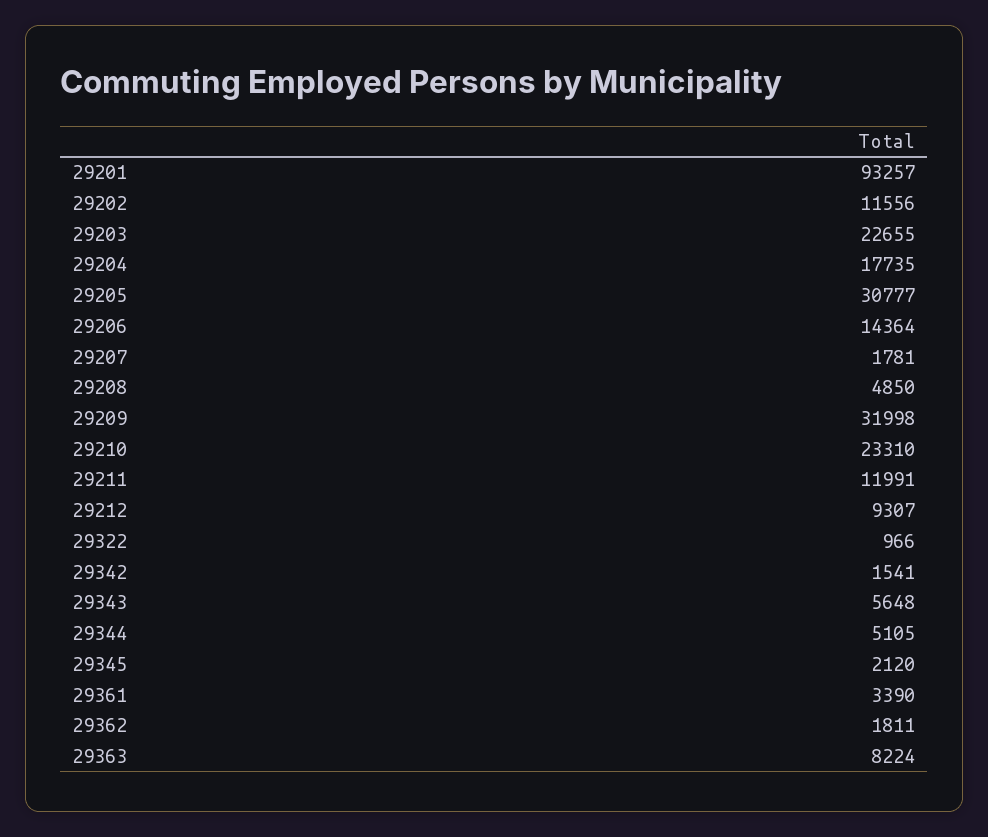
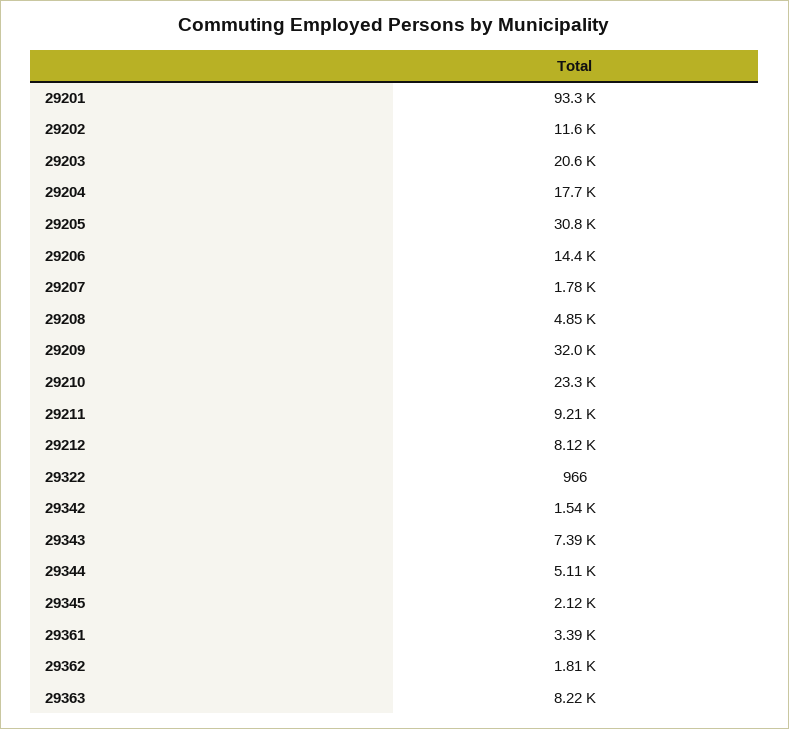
  {
    "29201": 93257,
    "29202": 11556,
-   "29203": 22655,
+   "29203": 20600,
    "29204": 17735,
    "29205": 30777,
    "29206": 14364,
    "29207": 1781,
    "29208": 4850,
    "29209": 31998,
    "29210": 23310,
-   "29211": 11991,
+   "29211": 9210,
-   "29212": 9307,
+   "29212": 8120,
    "29322": 966,
    "29342": 1541,
-   "29343": 5648,
+   "29343": 7390,
    "29344": 5105,
    "29345": 2120,
    "29361": 3390,
    "29362": 1811,
    "29363": 8224
  }

